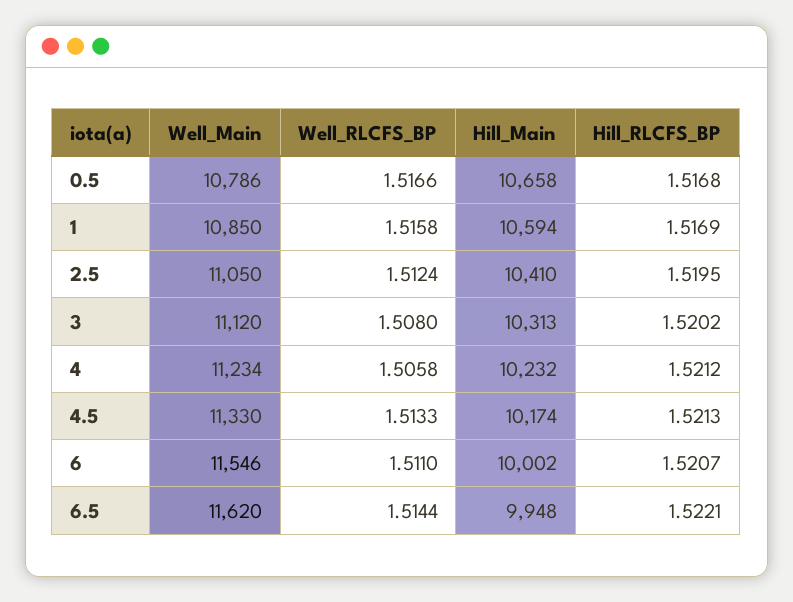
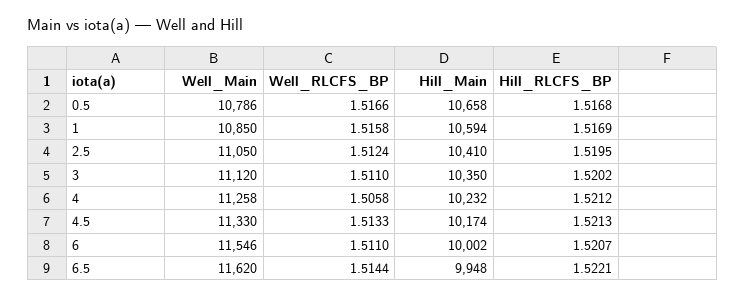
  {
    "Well_Main": {
      "0.5": 10786,
      "1": 10850,
      "2.5": 11050,
      "3": 11120,
-     "4": 11234,
+     "4": 11258,
      "4.5": 11330,
      "6": 11546,
      "6.5": 11620
    },
    "Well_RLCFS_BP": {
      "0.5": 1.5166,
      "1": 1.5158,
      "2.5": 1.5124,
-     "3": 1.508,
+     "3": 1.511,
      "4": 1.5058,
      "4.5": 1.5133,
      "6": 1.511,
      "6.5": 1.5144
    },
    "Hill_Main": {
      "0.5": 10658,
      "1": 10594,
      "2.5": 10410,
-     "3": 10313,
+     "3": 10350,
      "4": 10232,
      "4.5": 10174,
      "6": 10002,
      "6.5": 9948
    },
    "Hill_RLCFS_BP": {
      "0.5": 1.5168,
      "1": 1.5169,
      "2.5": 1.5195,
      "3": 1.5202,
      "4": 1.5212,
      "4.5": 1.5213,
      "6": 1.5207,
      "6.5": 1.5221
    }
  }

